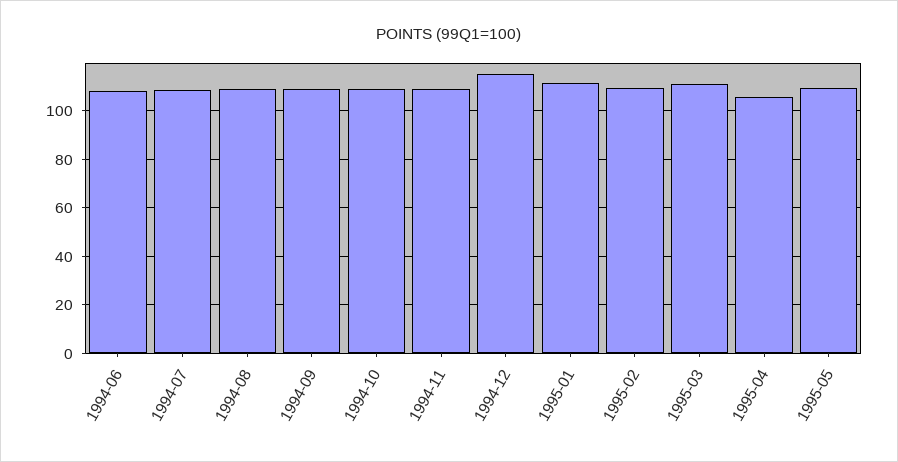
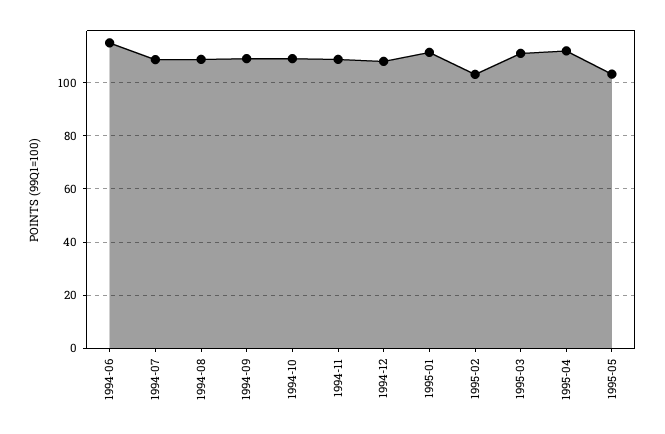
  {
-   "1994-06": 107.5,
+   "1994-06": 115,
    "1994-07": 107.5,
    "1994-08": 110,
    "1994-09": 110,
    "1994-10": 110,
    "1994-11": 110,
-   "1994-12": 115,
+   "1994-12": 107.5,
    "1995-01": 112.5,
-   "1995-02": 110,
+   "1995-02": 102.5,
    "1995-03": 110,
-   "1995-04": 105,
+   "1995-04": 112.5,
-   "1995-05": 110
+   "1995-05": 102.5
  }

